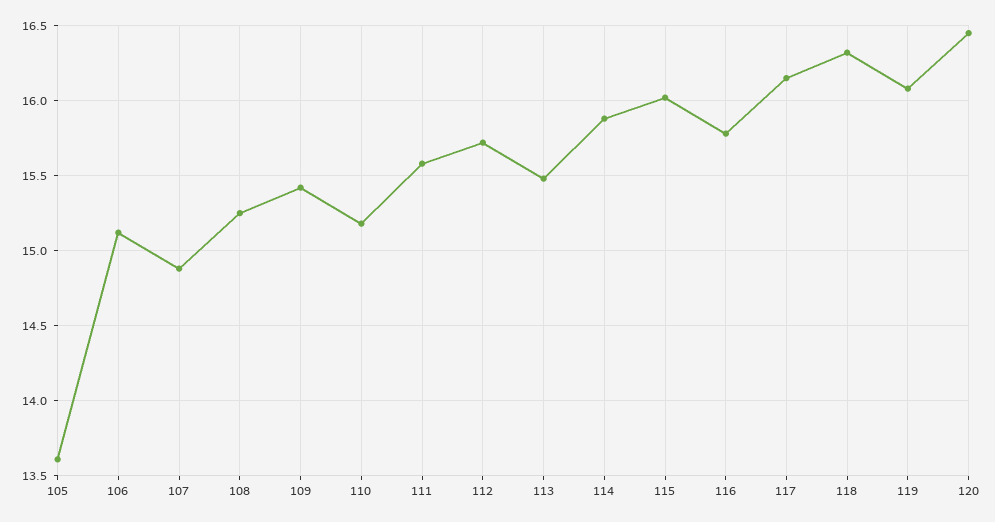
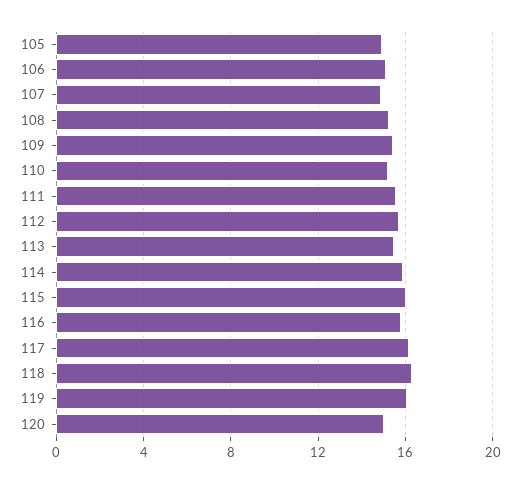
  {
-   "105": 13.6,
+   "105": 15,
    "106": 15.1,
    "107": 14.9,
    "108": 15.25,
    "109": 15.4,
    "110": 15.2,
    "111": 15.6,
    "112": 15.7,
    "113": 15.5,
    "114": 15.9,
    "115": 16,
    "116": 15.8,
    "117": 16.15,
    "118": 16.3,
    "119": 16.1,
-   "120": 16.45
+   "120": 15
  }

